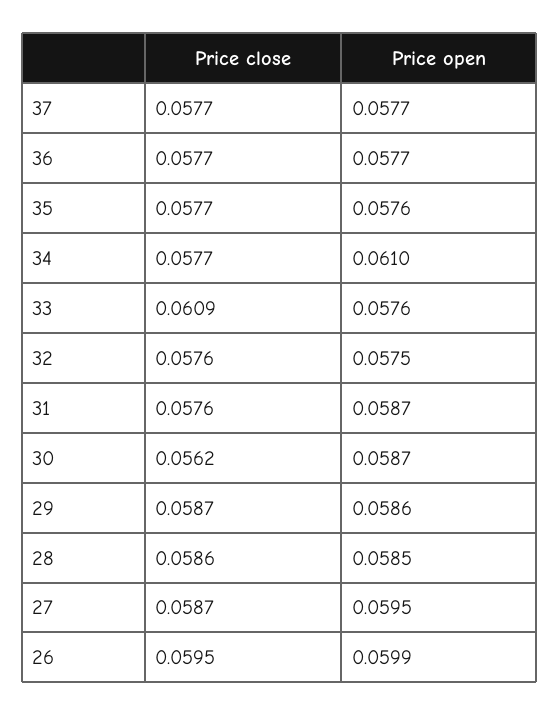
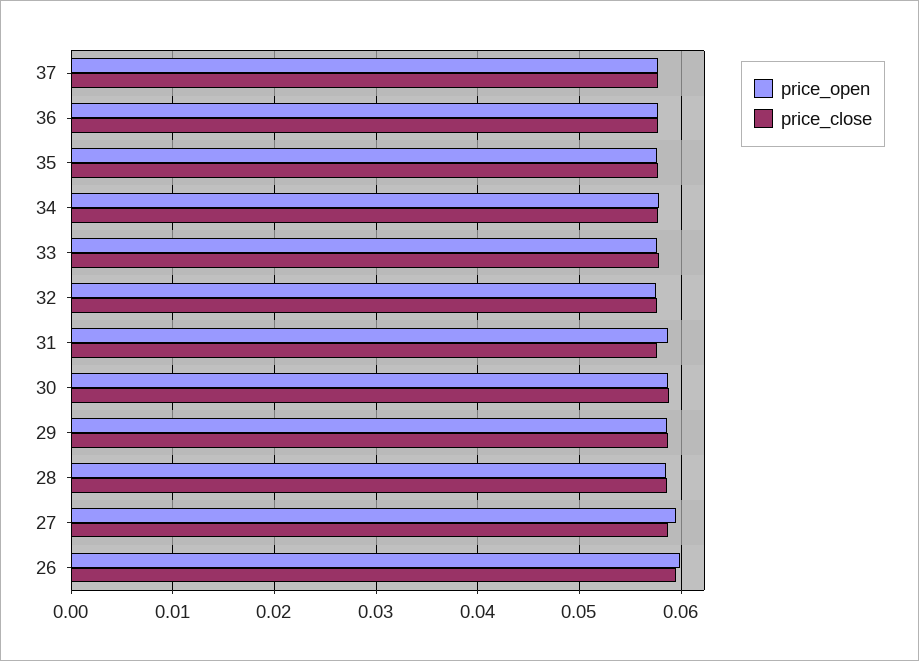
  {
    "Price close": {
      "37": 0.0577,
      "36": 0.0577,
      "35": 0.0577,
      "34": 0.0577,
-     "33": 0.0609,
+     "33": 0.058,
      "32": 0.0576,
      "31": 0.0576,
-     "30": 0.0562,
+     "30": 0.059,
      "29": 0.0587,
      "28": 0.0586,
      "27": 0.0587,
      "26": 0.0595
    },
    "Price open": {
      "37": 0.0577,
      "36": 0.0577,
      "35": 0.0576,
-     "34": 0.061,
+     "34": 0.058,
      "33": 0.0576,
      "32": 0.0575,
      "31": 0.0587,
      "30": 0.0587,
      "29": 0.0586,
      "28": 0.0585,
      "27": 0.0595,
      "26": 0.0599
    }
  }

